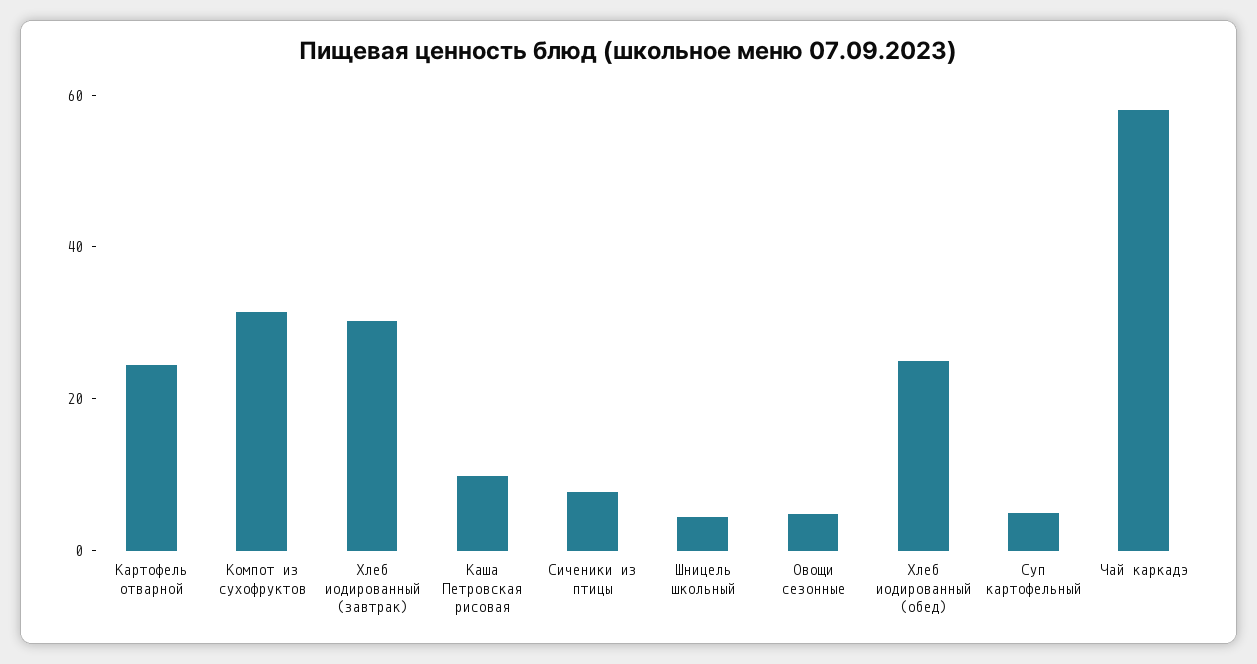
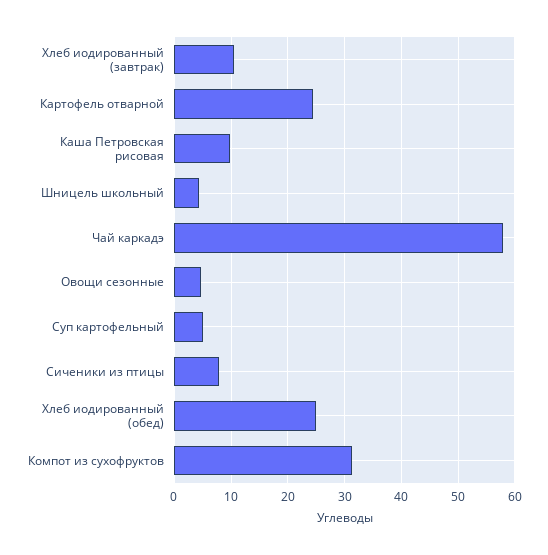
  {
    "Картофель отварной": 24,
    "Компот из сухофруктов": 32,
-   "Хлеб иодированный (завтрак)": 30,
+   "Хлеб иодированный (завтрак)": 10,
    "Каша Петровская рисовая": 10,
    "Сиченики из птицы": 8,
    "Шницель школьный": 4,
    "Овощи сезонные": 4,
    "Хлеб иодированный (обед)": 26,
    "Суп картофельный": 6,
    "Чай каркадэ": 58
  }

